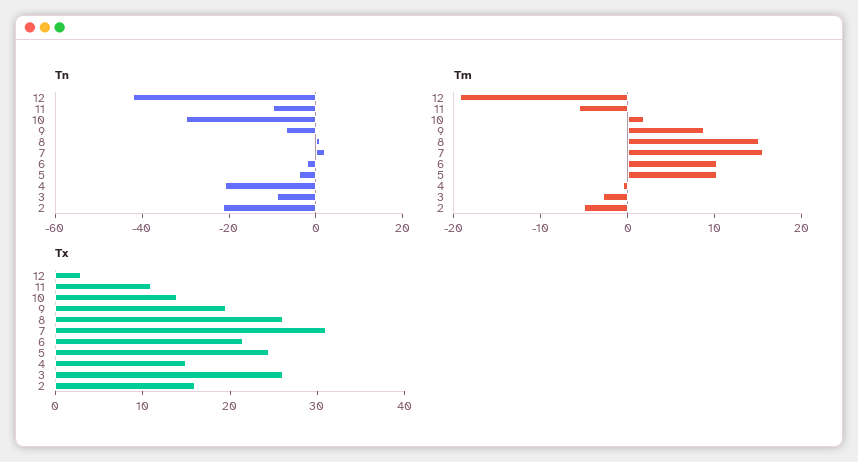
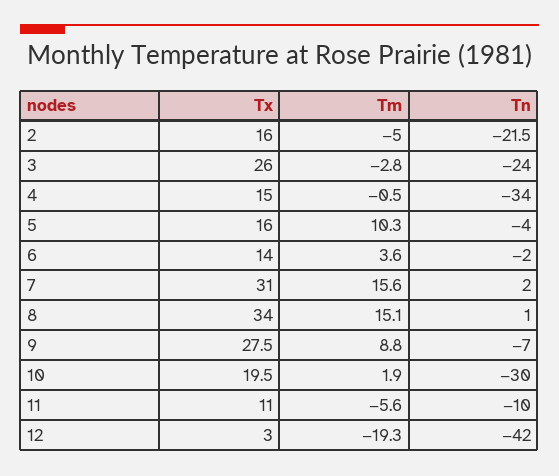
  {
    "Tn": {
      "12": -42,
      "11": -10,
      "10": -30,
      "9": -7,
      "8": 1,
      "7": 2,
      "6": -2,
      "5": -4,
-     "4": -20,
+     "4": -34,
-     "3": -10,
+     "3": -24,
      "2": -21.5
    },
    "Tm": {
      "12": -19.3,
      "11": -5.6,
      "10": 1.9,
      "9": 8.8,
      "8": 15.1,
      "7": 15.6,
-     "6": 10,
+     "6": 3.6,
      "5": 10.3,
      "4": -0.5,
      "3": -2.8,
      "2": -5
    },
    "Tx": {
      "12": 3,
      "11": 11,
-     "10": 14,
+     "10": 19.5,
-     "9": 20,
+     "9": 27.5,
-     "8": 26,
+     "8": 34,
      "7": 31,
-     "6": 22,
+     "6": 14,
-     "5": 24,
+     "5": 16,
      "4": 15,
      "3": 26,
      "2": 16
    }
  }

